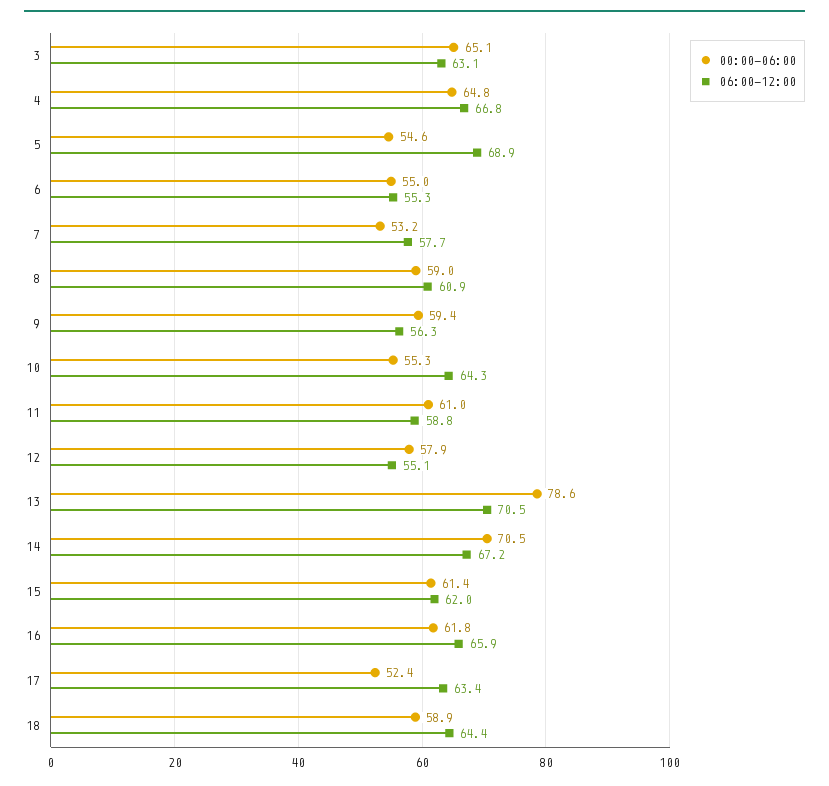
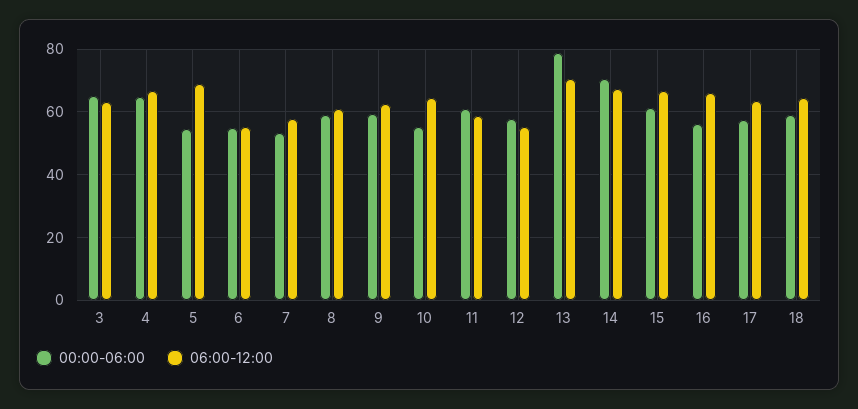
  {
    "00:00-06:00": {
      "3": 65.1,
      "4": 64.8,
      "5": 54.6,
      "6": 55,
      "7": 53.2,
      "8": 59,
      "9": 59.4,
      "10": 55.3,
      "11": 61,
      "12": 57.9,
      "13": 78.6,
      "14": 70.5,
      "15": 61.4,
-     "16": 61.8,
+     "16": 56,
-     "17": 52.4,
+     "17": 58,
      "18": 58.9
    },
    "06:00-12:00": {
      "3": 63.1,
      "4": 66.8,
      "5": 68.9,
      "6": 55.3,
      "7": 57.7,
      "8": 60.9,
-     "9": 56.3,
+     "9": 62,
      "10": 64.3,
      "11": 58.8,
      "12": 55.1,
      "13": 70.5,
      "14": 67.2,
-     "15": 62,
+     "15": 66,
      "16": 65.9,
      "17": 63.4,
      "18": 64.4
    }
  }

